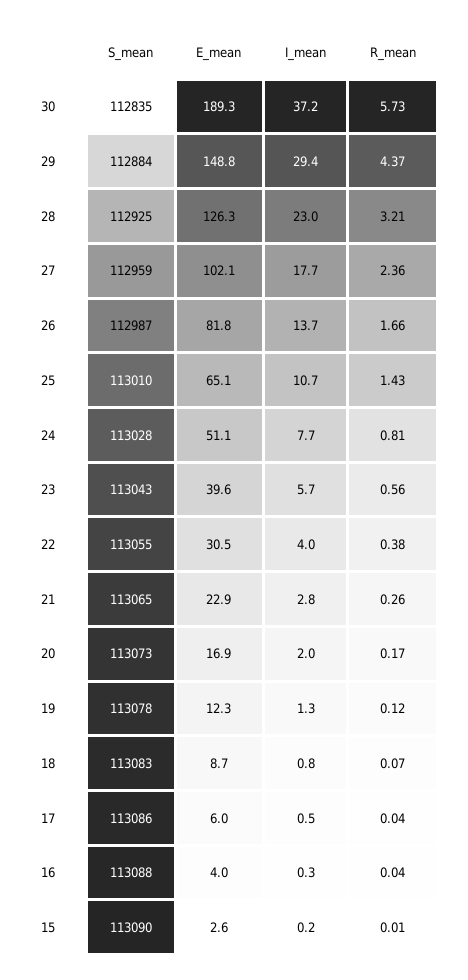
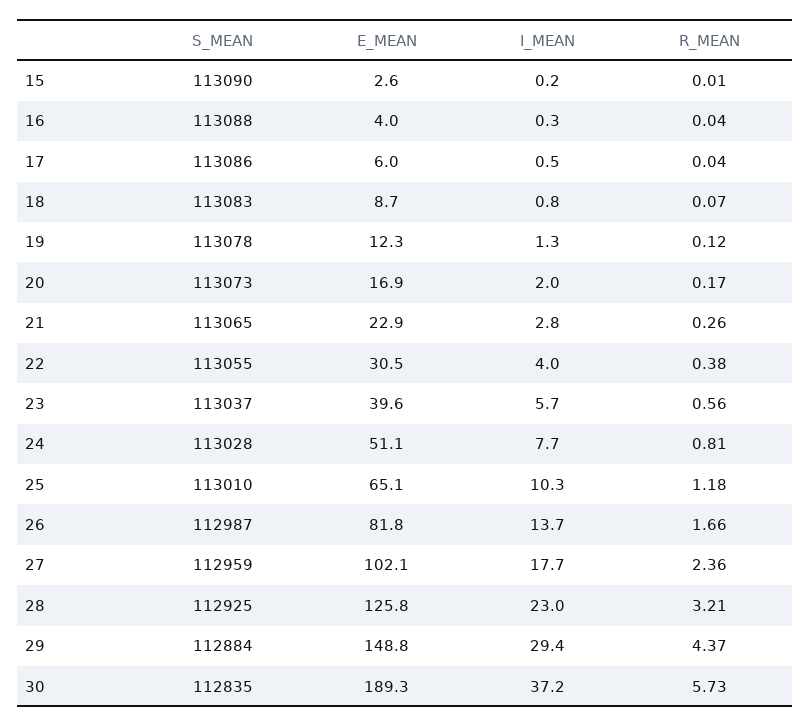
  {
    "S_mean": {
      "30": 112835,
      "29": 112884,
      "28": 112925,
      "27": 112959,
      "26": 112987,
      "25": 113010,
      "24": 113028,
-     "23": 113043,
+     "23": 113037,
      "22": 113055,
      "21": 113065,
      "20": 113073,
      "19": 113078,
      "18": 113083,
      "17": 113086,
      "16": 113088,
      "15": 113090
    },
    "E_mean": {
      "30": 189.3,
      "29": 148.8,
-     "28": 126.3,
+     "28": 125.8,
      "27": 102.1,
      "26": 81.8,
      "25": 65.1,
      "24": 51.1,
      "23": 39.6,
      "22": 30.5,
      "21": 22.9,
      "20": 16.9,
      "19": 12.3,
      "18": 8.7,
      "17": 6,
      "16": 4,
      "15": 2.6
    },
    "I_mean": {
      "30": 37.2,
      "29": 29.4,
      "28": 23,
      "27": 17.7,
      "26": 13.7,
-     "25": 10.7,
+     "25": 10.3,
      "24": 7.7,
      "23": 5.7,
      "22": 4,
      "21": 2.8,
      "20": 2,
      "19": 1.3,
      "18": 0.8,
      "17": 0.5,
      "16": 0.3,
      "15": 0.2
    },
    "R_mean": {
      "30": 5.73,
      "29": 4.37,
      "28": 3.21,
      "27": 2.36,
      "26": 1.66,
-     "25": 1.43,
+     "25": 1.18,
      "24": 0.81,
      "23": 0.56,
      "22": 0.38,
      "21": 0.26,
      "20": 0.17,
      "19": 0.12,
      "18": 0.07,
      "17": 0.04,
      "16": 0.04,
      "15": 0.01
    }
  }

